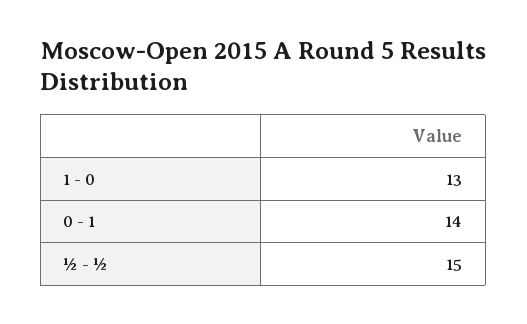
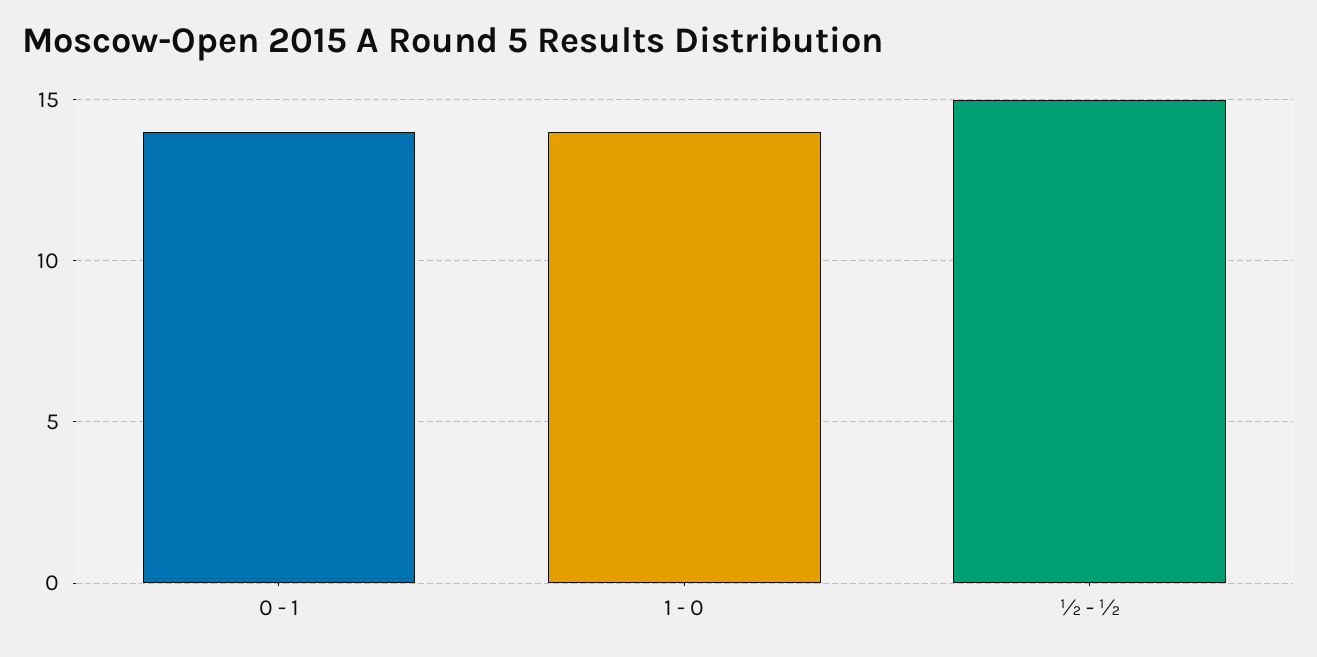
  {
-   "1 - 0": 13,
+   "1 - 0": 14,
    "0 - 1": 14,
    "½ - ½": 15
  }

